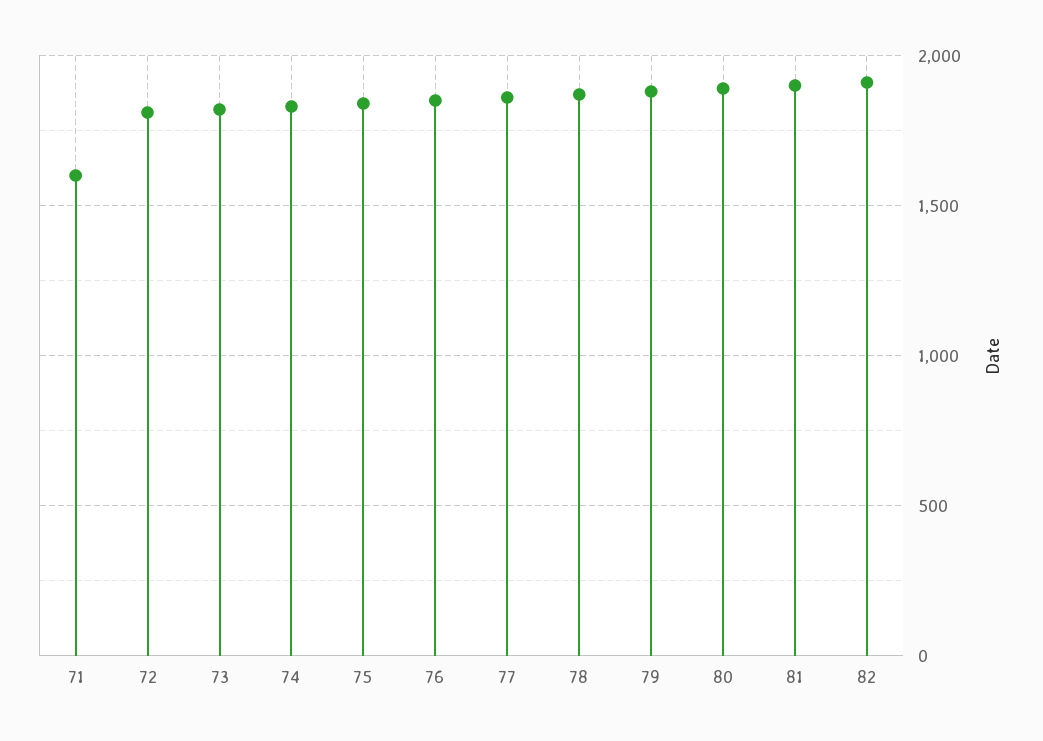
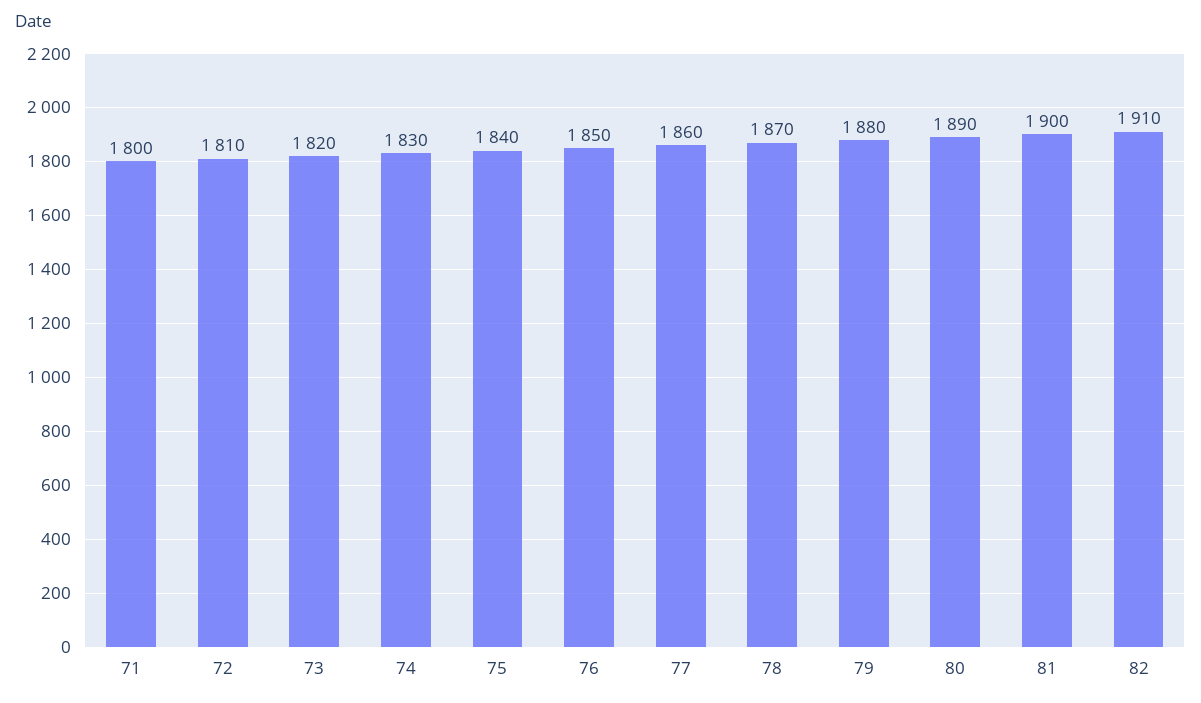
  {
-   "71": 1600,
+   "71": 1800,
    "72": 1810,
    "73": 1820,
    "74": 1830,
    "75": 1840,
    "76": 1850,
    "77": 1860,
    "78": 1870,
    "79": 1880,
    "80": 1890,
    "81": 1900,
    "82": 1910
  }

